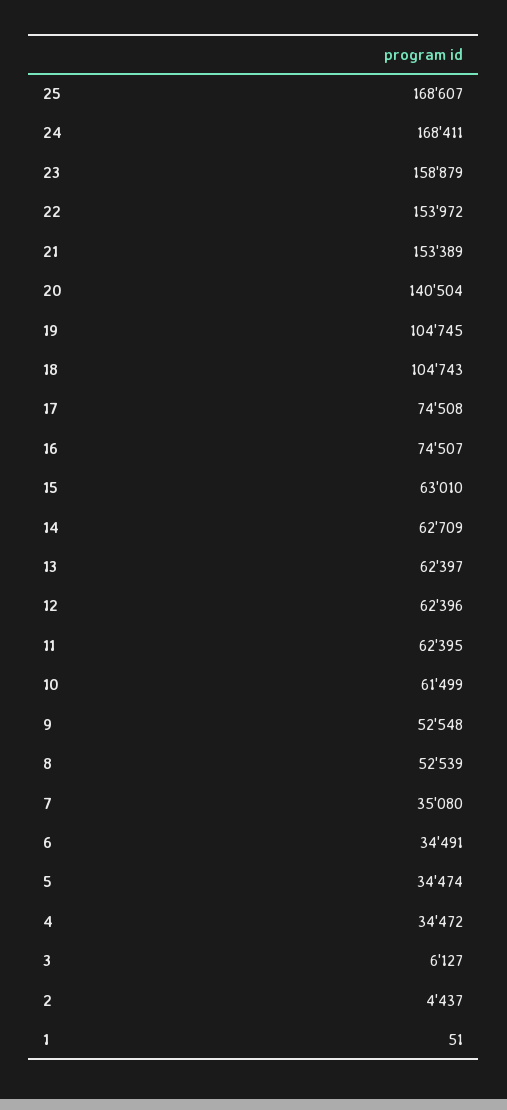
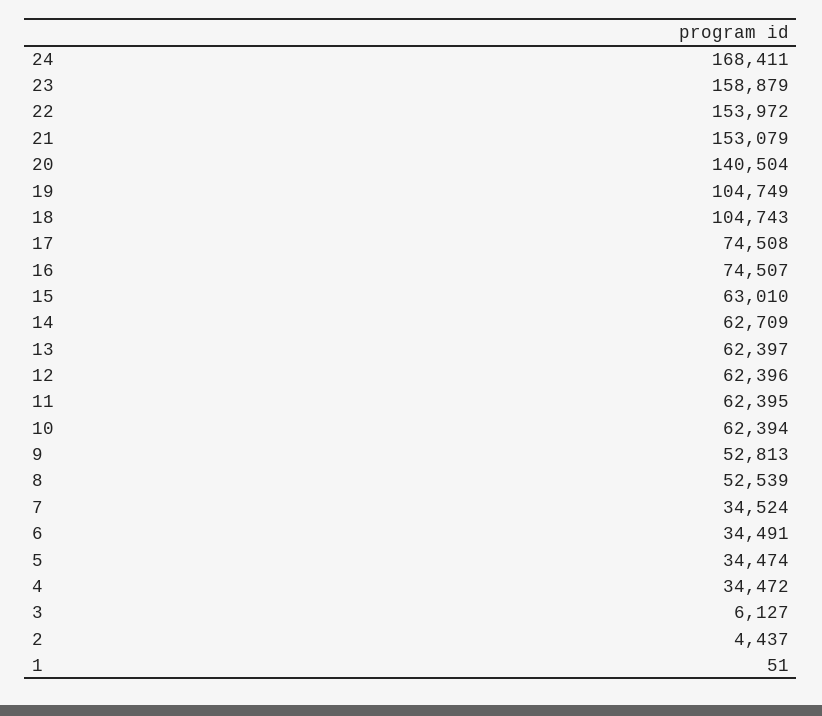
  {
-   "25": 168607,
    "24": 168411,
    "23": 158879,
    "22": 153972,
-   "21": 153389,
+   "21": 153079,
    "20": 140504,
-   "19": 104745,
+   "19": 104749,
    "18": 104743,
    "17": 74508,
    "16": 74507,
    "15": 63010,
    "14": 62709,
    "13": 62397,
    "12": 62396,
    "11": 62395,
-   "10": 61499,
+   "10": 62394,
-   "9": 52548,
+   "9": 52813,
    "8": 52539,
-   "7": 35080,
+   "7": 34524,
    "6": 34491,
    "5": 34474,
    "4": 34472,
    "3": 6127,
    "2": 4437,
    "1": 51
  }

